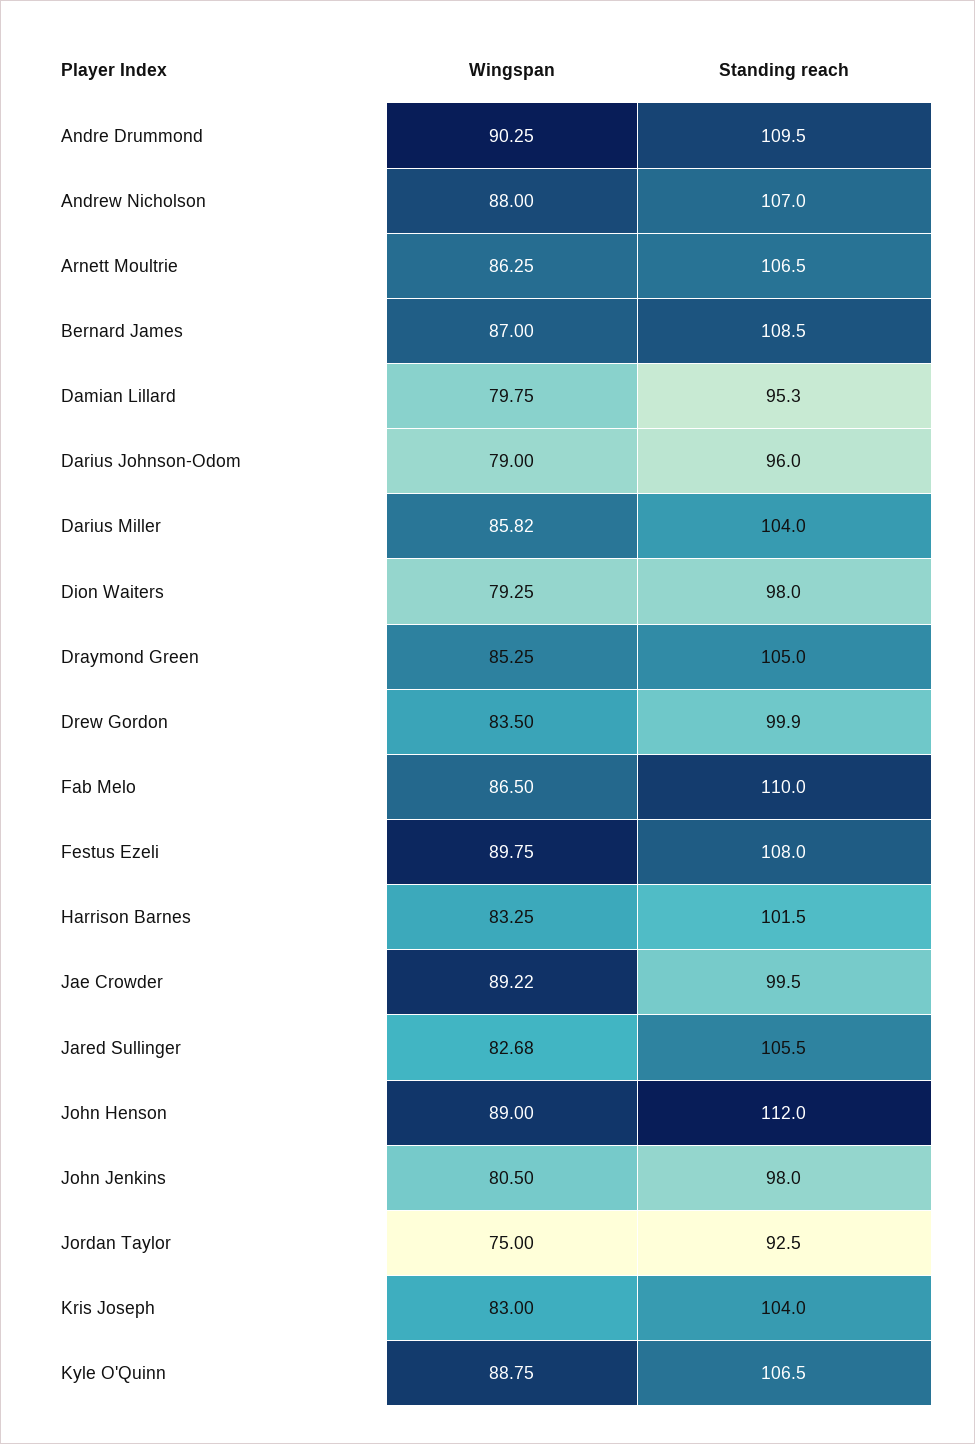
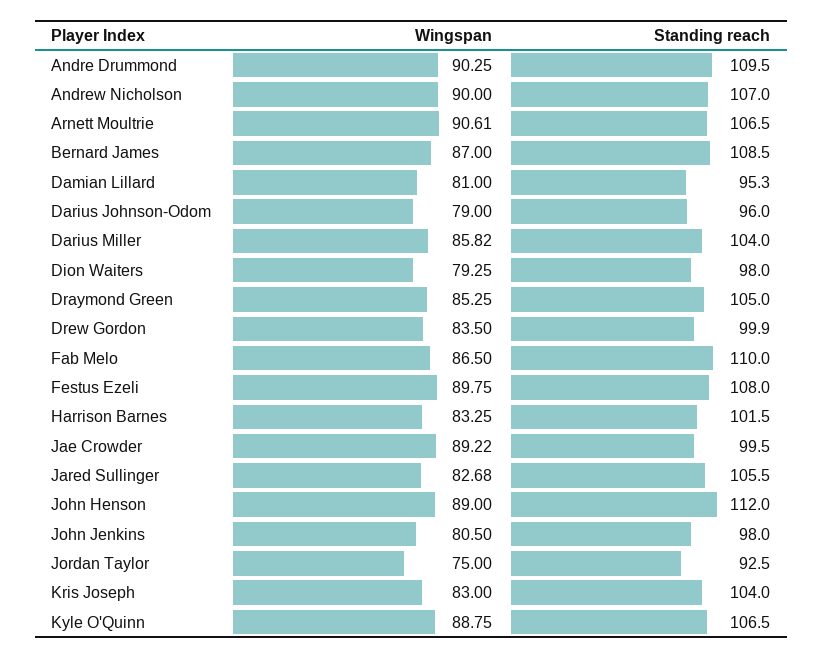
  {
    "Wingspan": {
      "Andre Drummond": 90.25,
-     "Andrew Nicholson": 88,
+     "Andrew Nicholson": 90,
-     "Arnett Moultrie": 86.25,
+     "Arnett Moultrie": 90.61,
      "Bernard James": 87,
-     "Damian Lillard": 79.75,
+     "Damian Lillard": 81,
      "Darius Johnson-Odom": 79,
      "Darius Miller": 85.82,
      "Dion Waiters": 79.25,
      "Draymond Green": 85.25,
      "Drew Gordon": 83.5,
      "Fab Melo": 86.5,
      "Festus Ezeli": 89.75,
      "Harrison Barnes": 83.25,
      "Jae Crowder": 89.22,
      "Jared Sullinger": 82.68,
      "John Henson": 89,
      "John Jenkins": 80.5,
      "Jordan Taylor": 75,
      "Kris Joseph": 83,
      "Kyle O'Quinn": 88.75
    },
    "Standing reach": {
      "Andre Drummond": 109.5,
      "Andrew Nicholson": 107,
      "Arnett Moultrie": 106.5,
      "Bernard James": 108.5,
      "Damian Lillard": 95.3,
      "Darius Johnson-Odom": 96,
      "Darius Miller": 104,
      "Dion Waiters": 98,
      "Draymond Green": 105,
      "Drew Gordon": 99.9,
      "Fab Melo": 110,
      "Festus Ezeli": 108,
      "Harrison Barnes": 101.5,
      "Jae Crowder": 99.5,
      "Jared Sullinger": 105.5,
      "John Henson": 112,
      "John Jenkins": 98,
      "Jordan Taylor": 92.5,
      "Kris Joseph": 104,
      "Kyle O'Quinn": 106.5
    }
  }

